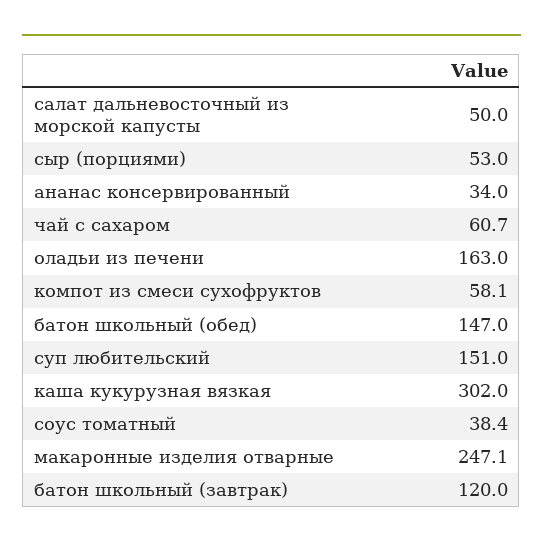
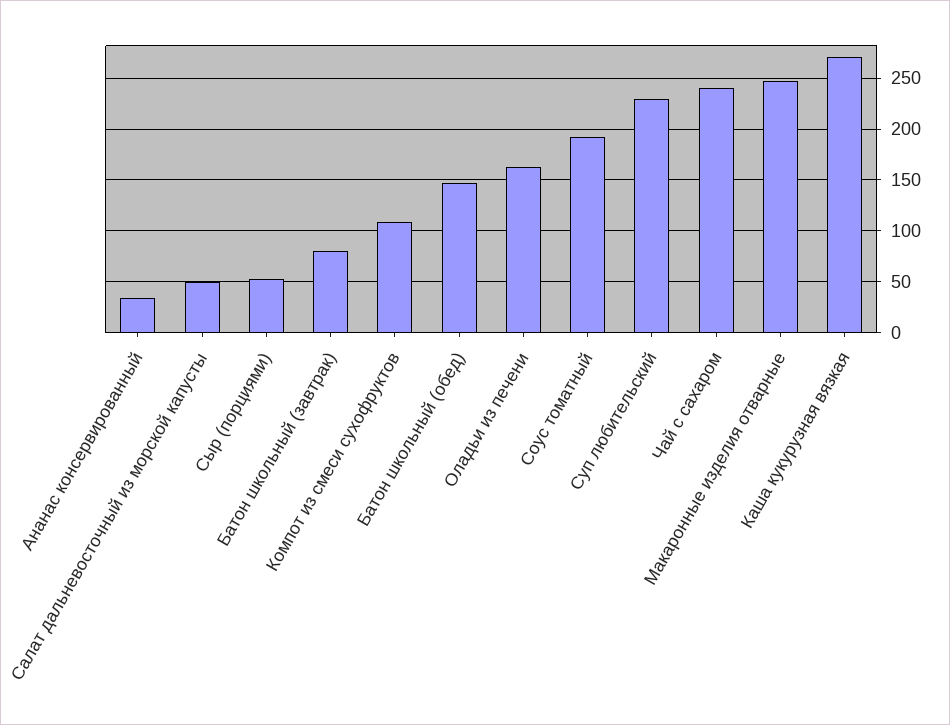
  {
    "салат дальневосточный из морской капусты": 50,
    "сыр (порциями)": 53,
    "ананас консервированный": 34,
-   "чай с сахаром": 60.7,
+   "чай с сахаром": 240,
    "оладьи из печени": 163,
-   "компот из смеси сухофруктов": 58.1,
+   "компот из смеси сухофруктов": 110,
    "батон школьный (обед)": 147,
-   "суп любительский": 151,
+   "суп любительский": 230,
-   "каша кукурузная вязкая": 302,
+   "каша кукурузная вязкая": 270,
-   "соус томатный": 38.4,
+   "соус томатный": 190,
    "макаронные изделия отварные": 247.1,
-   "батон школьный (завтрак)": 120
+   "батон школьный (завтрак)": 80
  }

